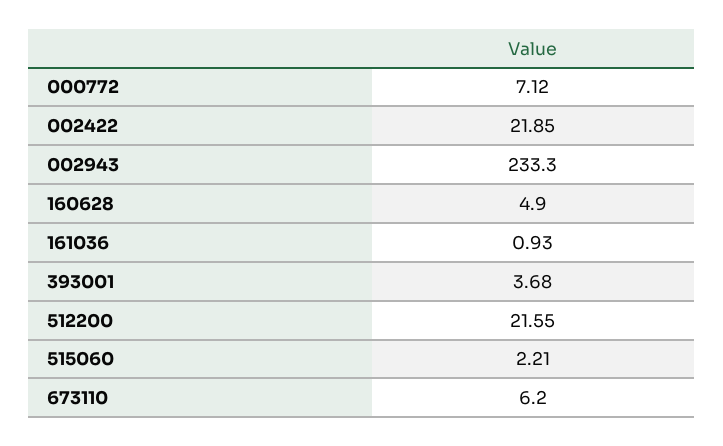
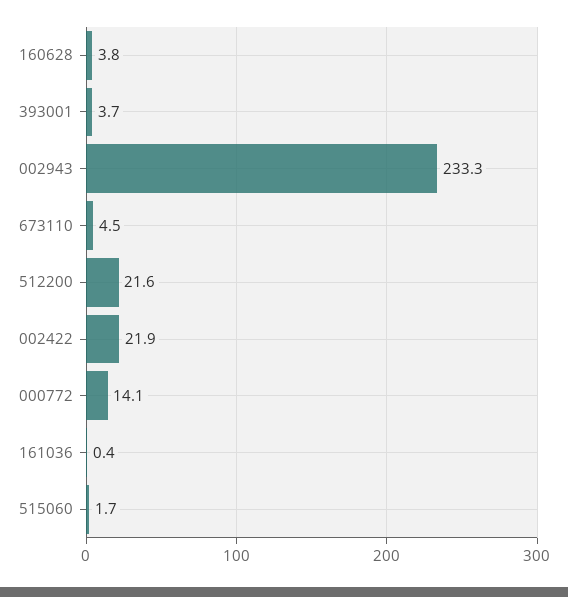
  {
-   "000772": 7.12,
+   "000772": 14.1,
    "002422": 21.85,
    "002943": 233.3,
-   "160628": 4.9,
+   "160628": 3.8,
-   "161036": 0.93,
+   "161036": 0.4,
    "393001": 3.68,
    "512200": 21.55,
-   "515060": 2.21,
+   "515060": 1.7,
-   "673110": 6.2
+   "673110": 4.5
  }

